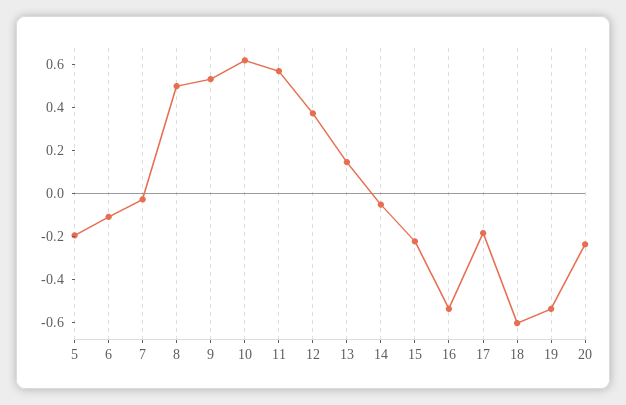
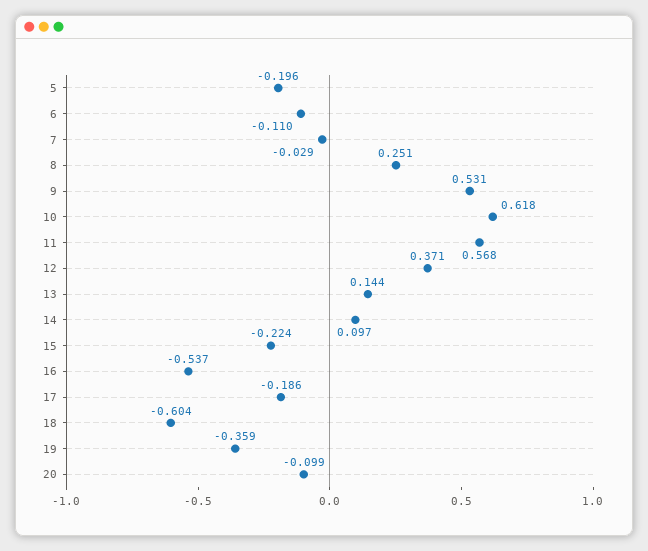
  {
    "5": -0.196,
    "6": -0.11,
    "7": -0.029,
-   "8": 0.5,
+   "8": 0.251,
    "9": 0.531,
    "10": 0.618,
    "11": 0.568,
    "12": 0.371,
    "13": 0.144,
-   "14": -0.05,
+   "14": 0.097,
    "15": -0.224,
    "16": -0.537,
    "17": -0.186,
    "18": -0.604,
-   "19": -0.55,
+   "19": -0.359,
-   "20": -0.25
+   "20": -0.099
  }

